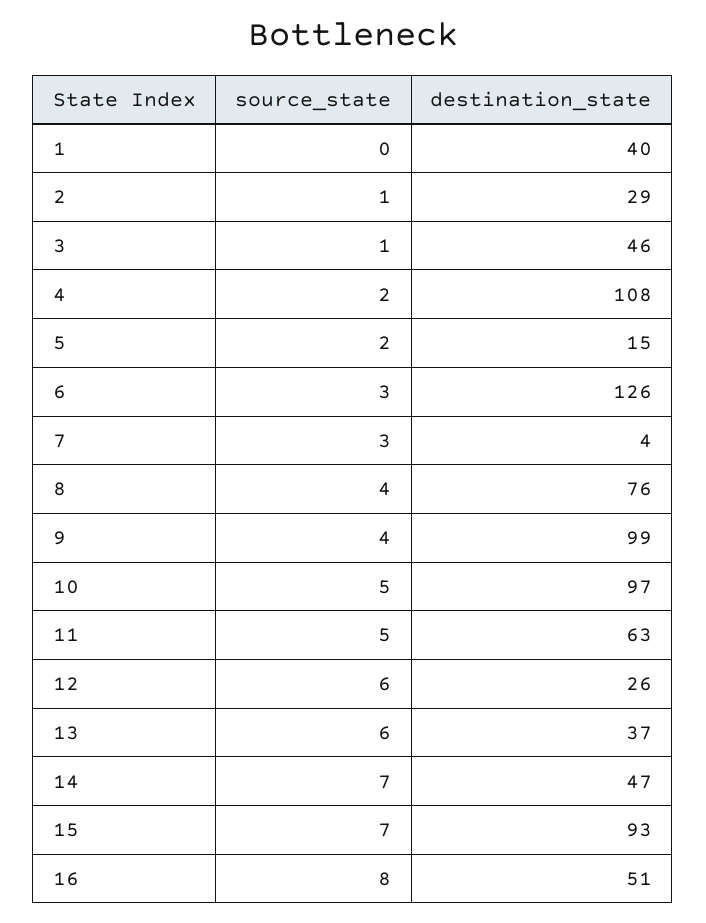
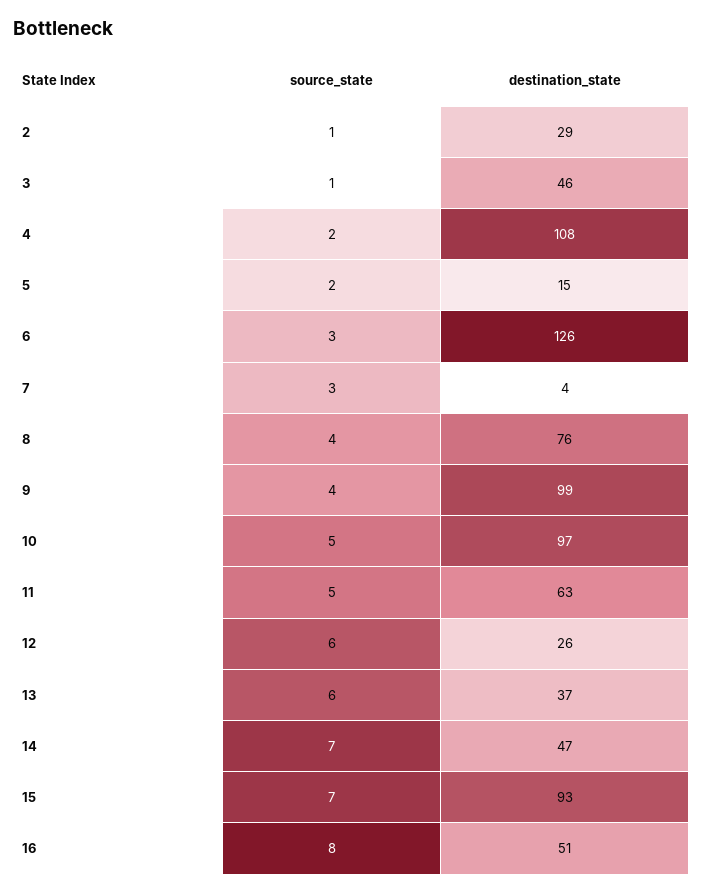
  {
    "source_state": {
-     "1": 0,
      "2": 1,
      "3": 1,
      "4": 2,
      "5": 2,
      "6": 3,
      "7": 3,
      "8": 4,
      "9": 4,
      "10": 5,
      "11": 5,
      "12": 6,
      "13": 6,
      "14": 7,
      "15": 7,
      "16": 8
    },
    "destination_state": {
-     "1": 40,
      "2": 29,
      "3": 46,
      "4": 108,
      "5": 15,
      "6": 126,
      "7": 4,
      "8": 76,
      "9": 99,
      "10": 97,
      "11": 63,
      "12": 26,
      "13": 37,
      "14": 47,
      "15": 93,
      "16": 51
    }
  }

